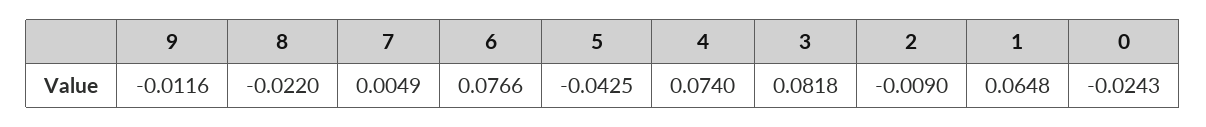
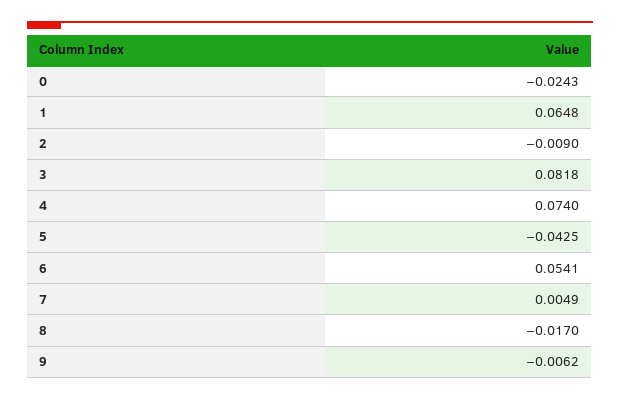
  {
-   "9": -0.0116,
+   "9": -0.0062,
-   "8": -0.022,
+   "8": -0.017,
    "7": 0.0049,
-   "6": 0.0766,
+   "6": 0.0541,
    "5": -0.0425,
    "4": 0.074,
    "3": 0.0818,
    "2": -0.009,
    "1": 0.0648,
    "0": -0.0243
  }

